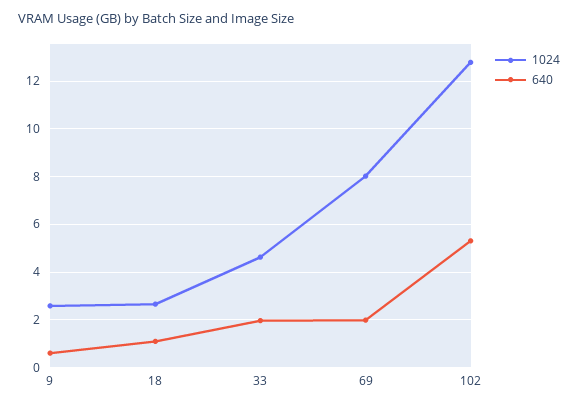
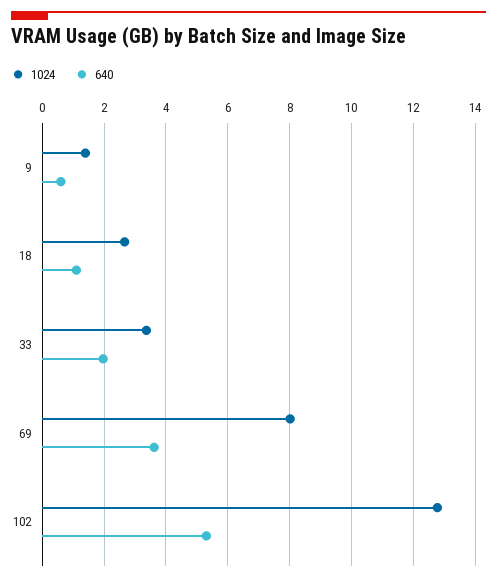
  {
    "1024": {
-     "9": 2.5,
+     "9": 1.4,
      "18": 2.6,
-     "33": 4.5,
+     "33": 3.4,
      "69": 8,
      "102": 12.8
    },
    "640": {
      "9": 0.6,
      "18": 1.2,
      "33": 2,
-     "69": 2,
+     "69": 3.6,
      "102": 5.4
    }
  }

